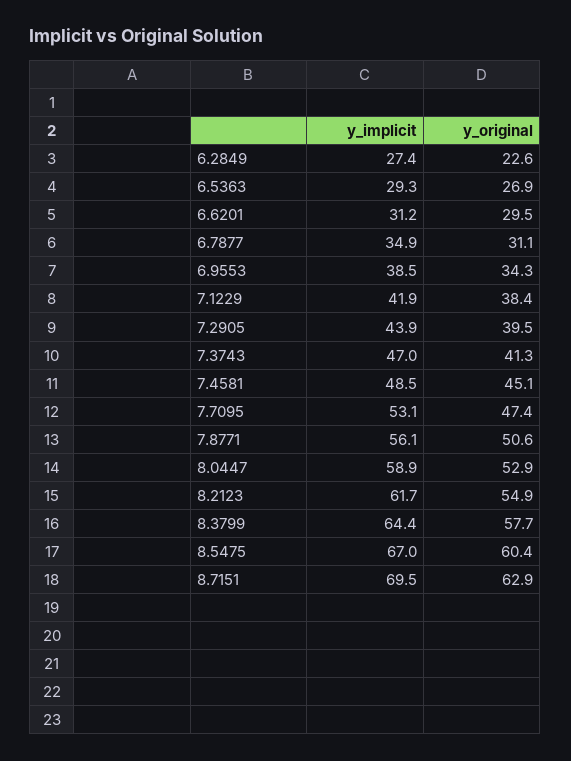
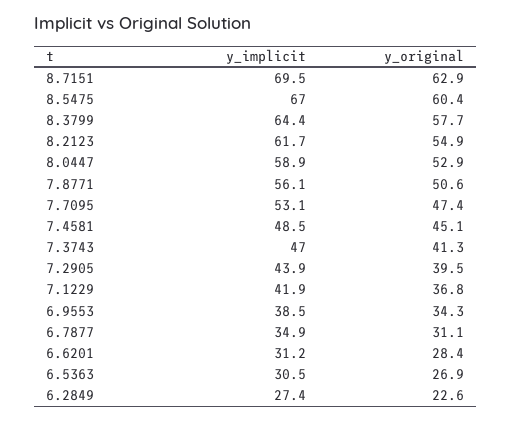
  {
    "y_implicit": {
      "6.2849": 27.4,
-     "6.5363": 29.3,
+     "6.5363": 30.5,
      "6.6201": 31.2,
      "6.7877": 34.9,
      "6.9553": 38.5,
      "7.1229": 41.9,
      "7.2905": 43.9,
      "7.3743": 47,
      "7.4581": 48.5,
      "7.7095": 53.1,
      "7.8771": 56.1,
      "8.0447": 58.9,
      "8.2123": 61.7,
      "8.3799": 64.4,
      "8.5475": 67,
      "8.7151": 69.5
    },
    "y_original": {
      "6.2849": 22.6,
      "6.5363": 26.9,
-     "6.6201": 29.5,
+     "6.6201": 28.4,
      "6.7877": 31.1,
      "6.9553": 34.3,
-     "7.1229": 38.4,
+     "7.1229": 36.8,
      "7.2905": 39.5,
      "7.3743": 41.3,
      "7.4581": 45.1,
      "7.7095": 47.4,
      "7.8771": 50.6,
      "8.0447": 52.9,
      "8.2123": 54.9,
      "8.3799": 57.7,
      "8.5475": 60.4,
      "8.7151": 62.9
    }
  }

